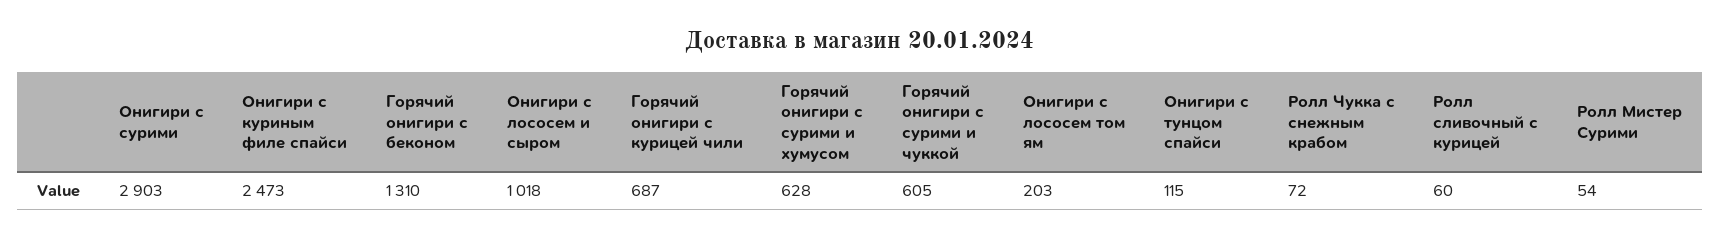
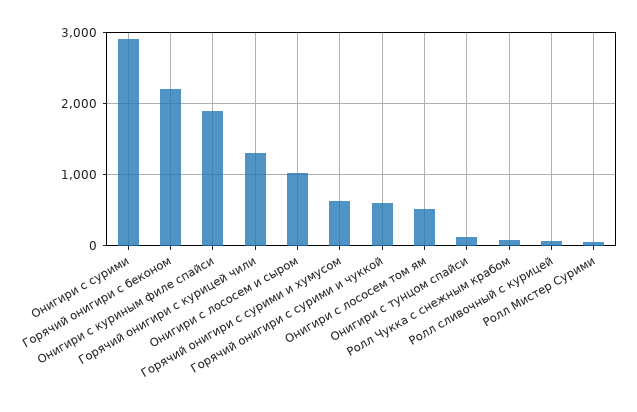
  {
    "Онигири с сурими": 2903,
-   "Онигири с куриным филе спайси": 2473,
+   "Онигири с куриным филе спайси": 1900,
-   "Горячий онигири с беконом": 1310,
+   "Горячий онигири с беконом": 2200,
    "Онигири с лососем и сыром": 1018,
-   "Горячий онигири с курицей чили": 687,
+   "Горячий онигири с курицей чили": 1300,
    "Горячий онигири с сурими и хумусом": 628,
    "Горячий онигири с сурими и чуккой": 605,
-   "Онигири с лососем том ям": 203,
+   "Онигири с лососем том ям": 500,
    "Онигири с тунцом спайси": 115,
    "Ролл Чукка с снежным крабом": 72,
    "Ролл сливочный с курицей": 60,
    "Ролл Мистер Сурими": 54
  }

